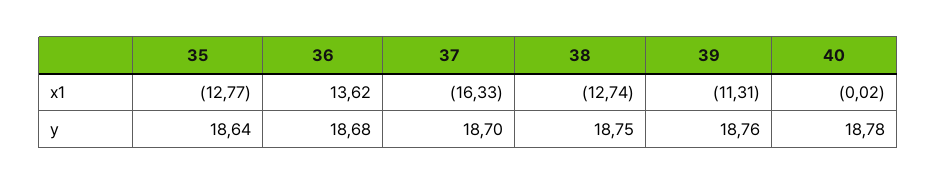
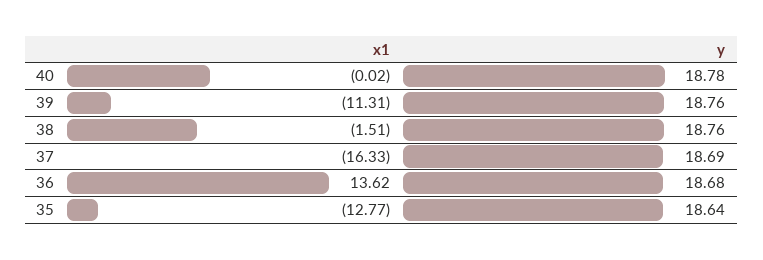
  {
    "35": {
      "x1": -12.77,
      "y": 18.64
    },
    "36": {
      "x1": 13.62,
      "y": 18.68
    },
    "37": {
      "x1": -16.33,
-     "y": 18.7
+     "y": 18.69
    },
    "38": {
-     "x1": -12.74,
+     "x1": -1.51,
-     "y": 18.75
+     "y": 18.76
    },
    "39": {
      "x1": -11.31,
      "y": 18.76
    },
    "40": {
      "x1": -0.02,
      "y": 18.78
    }
  }

